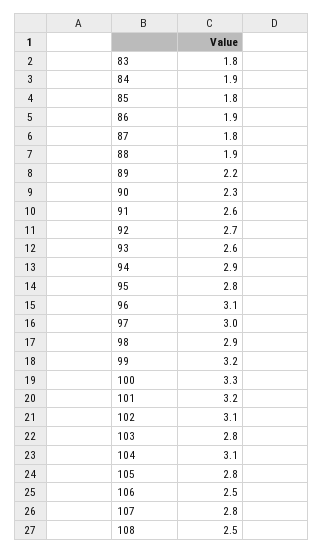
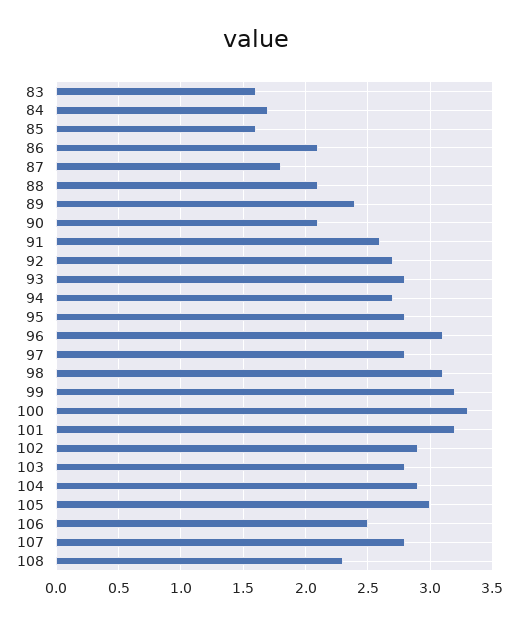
  {
-   "83": 1.8,
+   "83": 1.6,
-   "84": 1.9,
+   "84": 1.7,
-   "85": 1.8,
+   "85": 1.6,
-   "86": 1.9,
+   "86": 2.1,
    "87": 1.8,
-   "88": 1.9,
+   "88": 2.1,
-   "89": 2.2,
+   "89": 2.4,
-   "90": 2.3,
+   "90": 2.1,
    "91": 2.6,
    "92": 2.7,
-   "93": 2.6,
+   "93": 2.8,
-   "94": 2.9,
+   "94": 2.7,
    "95": 2.8,
    "96": 3.1,
-   "97": 3,
+   "97": 2.8,
-   "98": 2.9,
+   "98": 3.1,
    "99": 3.2,
    "100": 3.3,
    "101": 3.2,
-   "102": 3.1,
+   "102": 2.9,
    "103": 2.8,
-   "104": 3.1,
+   "104": 2.9,
-   "105": 2.8,
+   "105": 3,
    "106": 2.5,
    "107": 2.8,
-   "108": 2.5
+   "108": 2.3
  }

